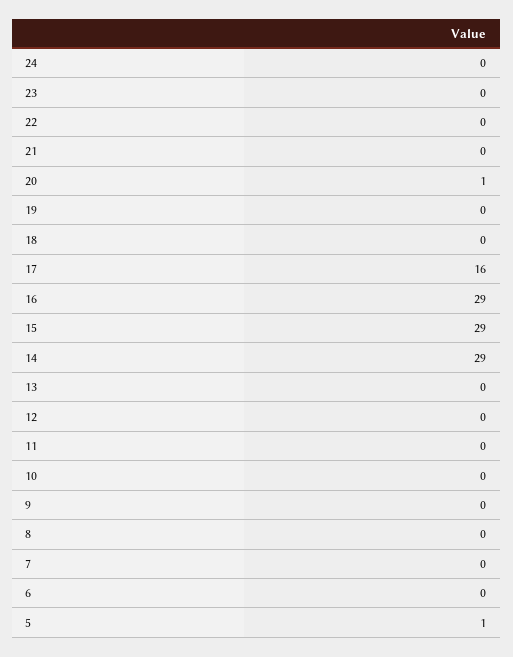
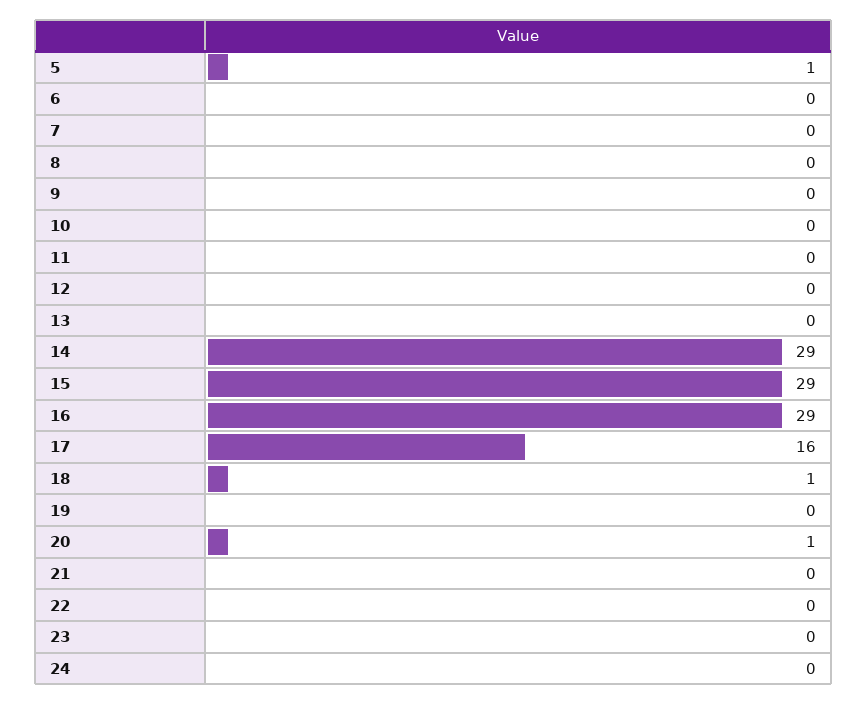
  {
    "24": 0,
    "23": 0,
    "22": 0,
    "21": 0,
    "20": 1,
    "19": 0,
-   "18": 0,
+   "18": 1,
    "17": 16,
    "16": 29,
    "15": 29,
    "14": 29,
    "13": 0,
    "12": 0,
    "11": 0,
    "10": 0,
    "9": 0,
    "8": 0,
    "7": 0,
    "6": 0,
    "5": 1
  }

